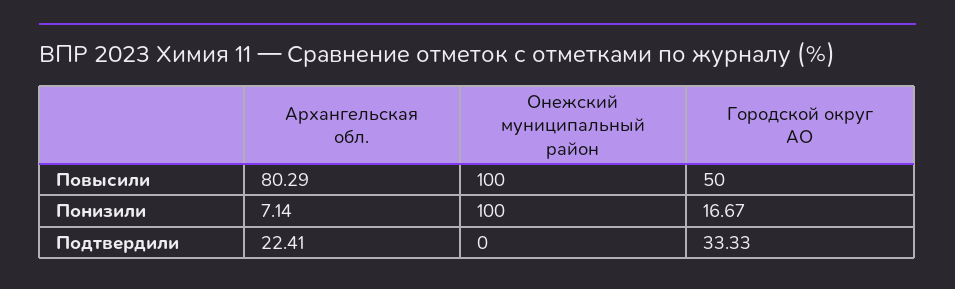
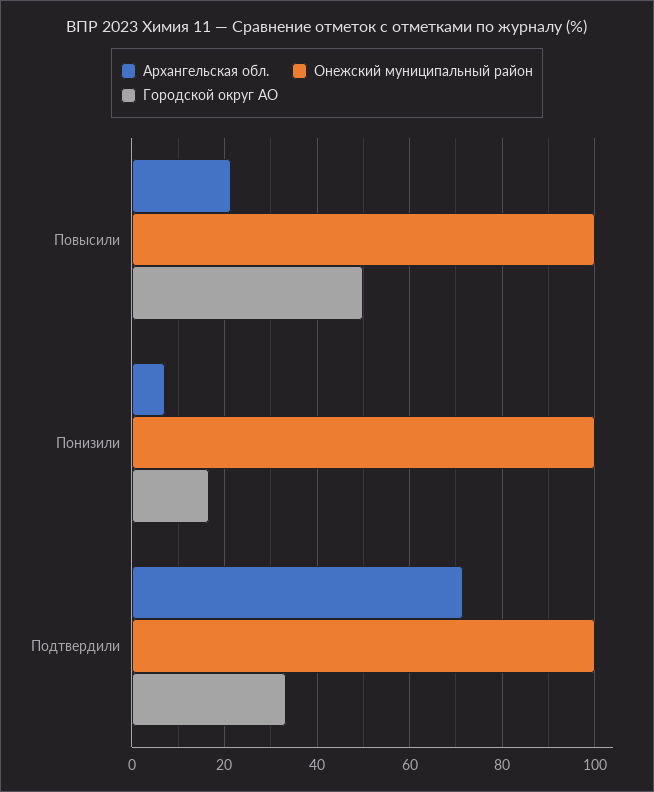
  {
    "Архангельская обл.": {
-     "Повысили": 80.29,
+     "Повысили": 22,
      "Понизили": 7.14,
-     "Подтвердили": 22.41
+     "Подтвердили": 72
    },
    "Онежский муниципальный район": {
      "Повысили": 100,
      "Понизили": 100,
-     "Подтвердили": 0
+     "Подтвердили": 100
    },
    "Городской округ АО": {
      "Повысили": 50,
      "Понизили": 16.67,
      "Подтвердили": 33.33
    }
  }

